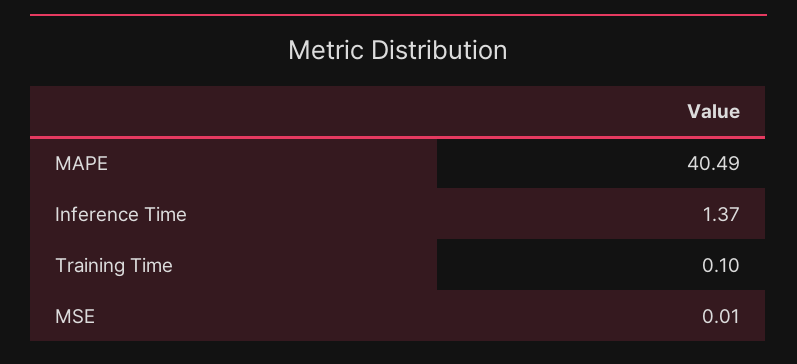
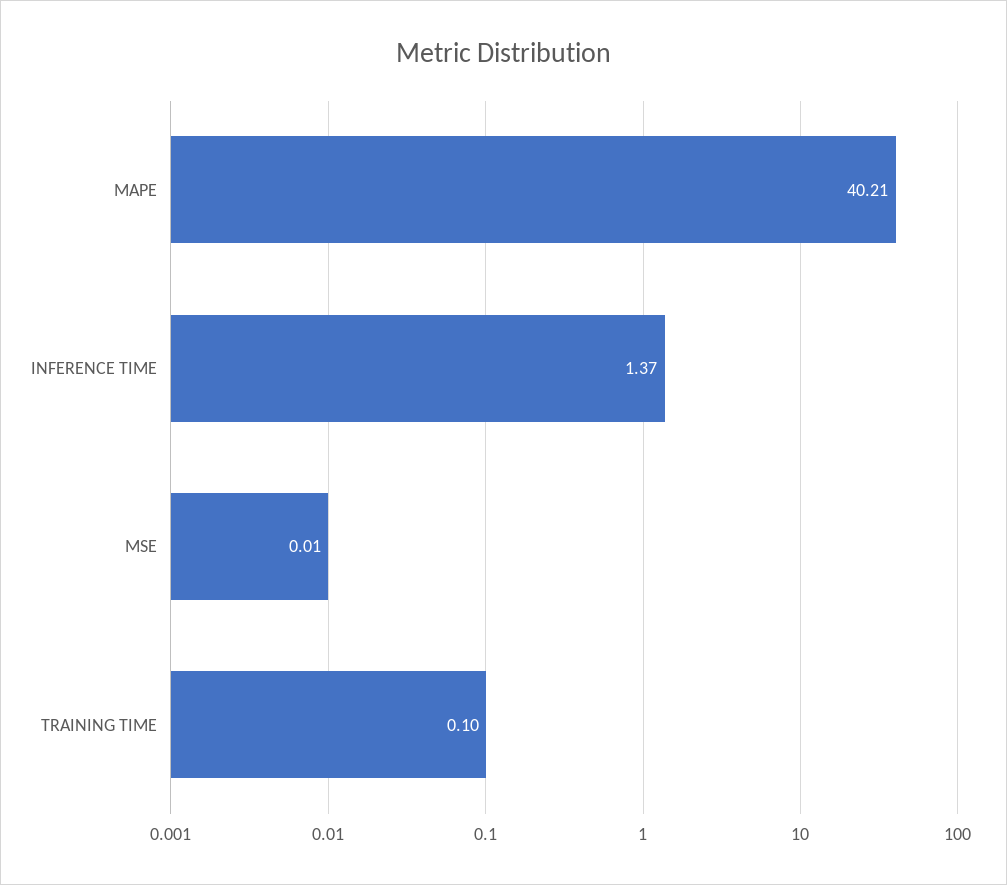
  {
-   "MAPE": 40.49,
+   "MAPE": 40.21,
    "Inference Time": 1.37,
    "Training Time": 0.1,
    "MSE": 0.01
  }

